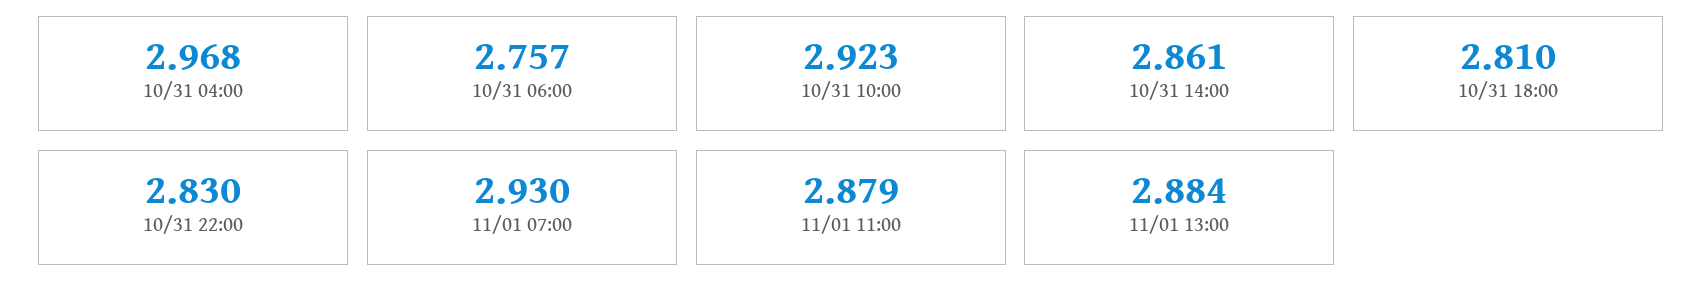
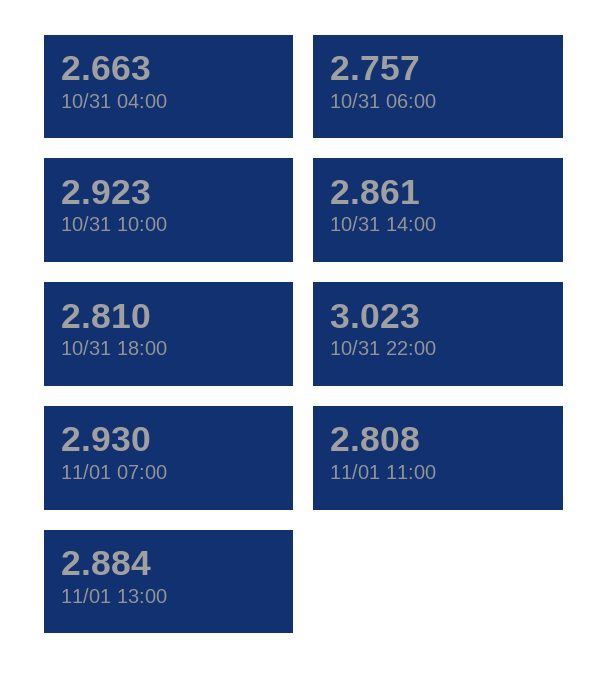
  {
-   "10/31 04:00": 2.968,
+   "10/31 04:00": 2.663,
    "10/31 06:00": 2.757,
    "10/31 10:00": 2.923,
    "10/31 14:00": 2.861,
    "10/31 18:00": 2.81,
-   "10/31 22:00": 2.83,
+   "10/31 22:00": 3.023,
    "11/01 07:00": 2.93,
-   "11/01 11:00": 2.879,
+   "11/01 11:00": 2.808,
    "11/01 13:00": 2.884
  }

